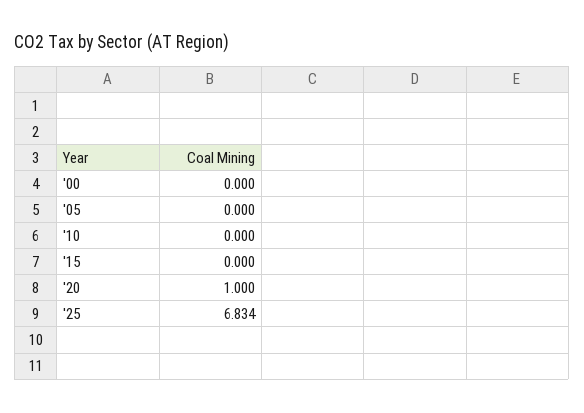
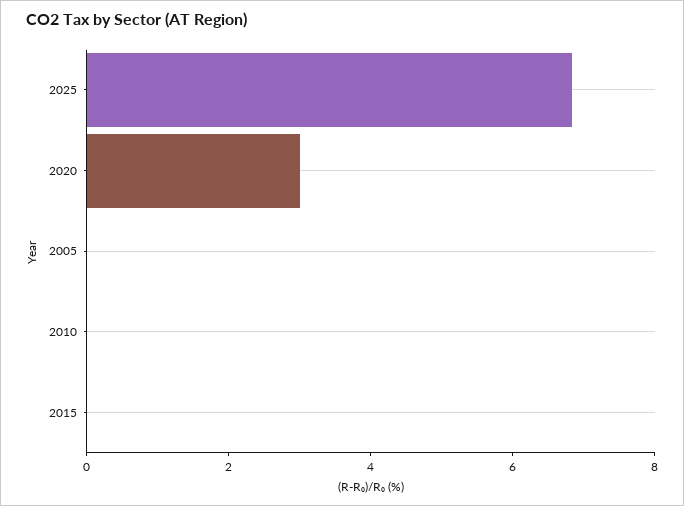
  {
-   "'00": 0,
    "'05": 0,
    "'10": 0,
    "'15": 0,
-   "'20": 1,
+   "'20": 3,
    "'25": 6.834
  }

